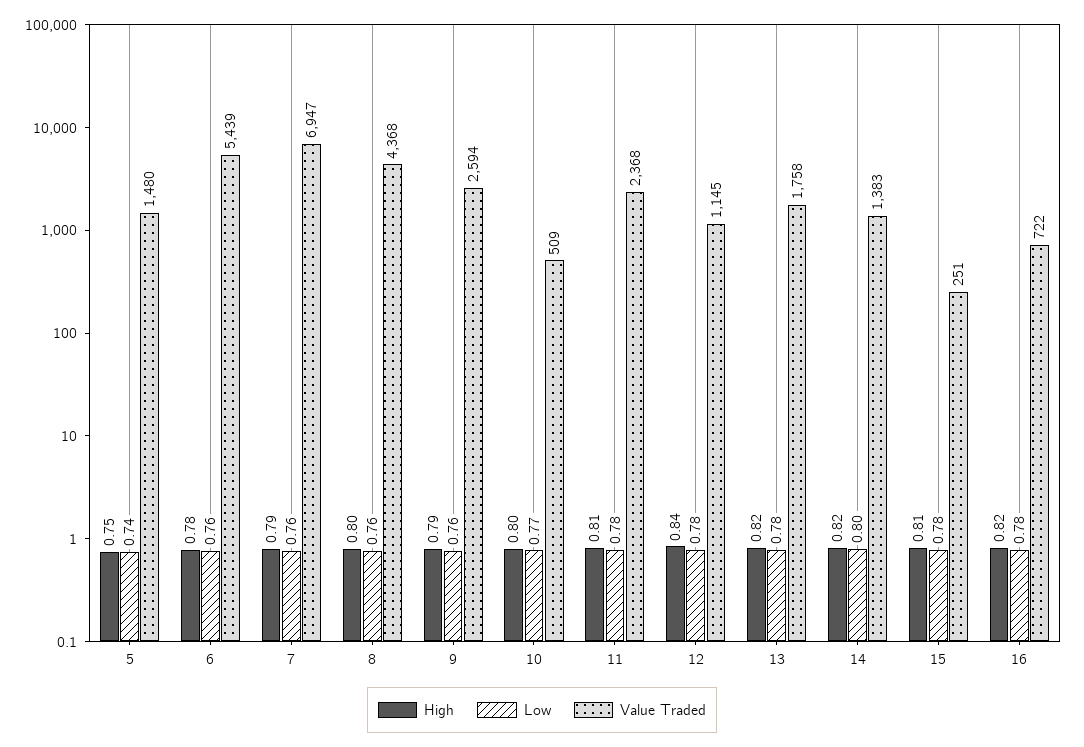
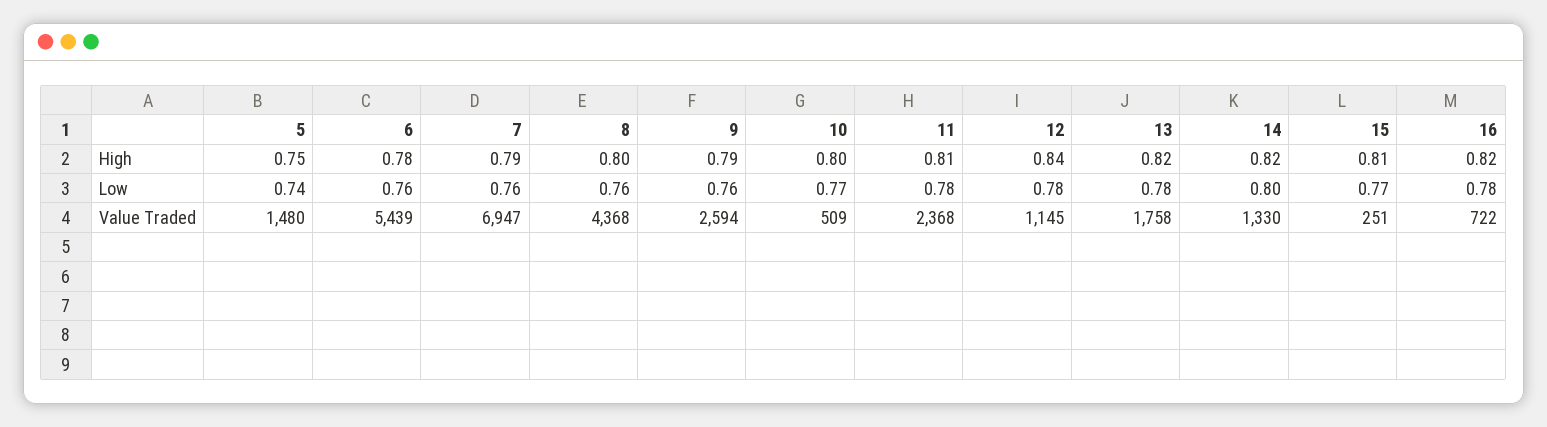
  {
    "High": {
      "5": 0.75,
      "6": 0.78,
      "7": 0.79,
      "8": 0.8,
      "9": 0.79,
      "10": 0.8,
      "11": 0.81,
      "12": 0.84,
      "13": 0.82,
      "14": 0.82,
      "15": 0.81,
      "16": 0.82
    },
    "Low": {
      "5": 0.74,
      "6": 0.76,
      "7": 0.76,
      "8": 0.76,
      "9": 0.76,
      "10": 0.77,
      "11": 0.78,
      "12": 0.78,
      "13": 0.78,
      "14": 0.8,
-     "15": 0.78,
+     "15": 0.77,
      "16": 0.78
    },
    "Value Traded": {
      "5": 1480,
      "6": 5439,
      "7": 6947,
      "8": 4368,
      "9": 2594,
      "10": 509,
      "11": 2368,
      "12": 1145,
      "13": 1758,
-     "14": 1383,
+     "14": 1330,
      "15": 251,
      "16": 722
    }
  }

